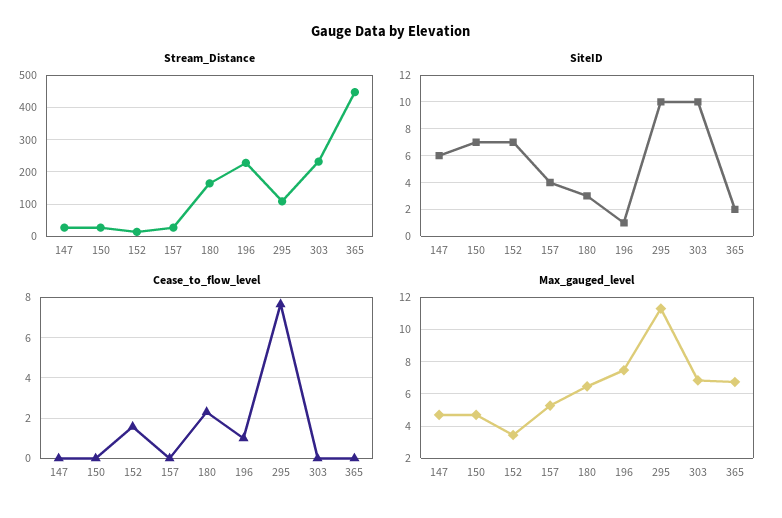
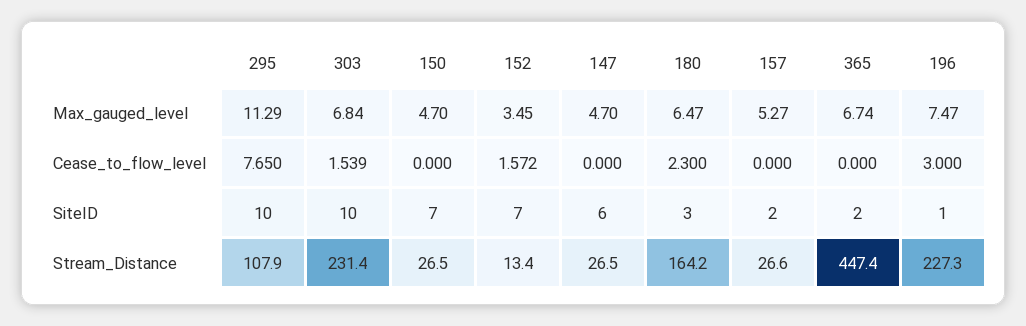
  {
    "Stream_Distance": {
      "147": 26.5,
      "150": 26.5,
      "152": 13.4,
      "157": 26.6,
      "180": 164.2,
      "196": 227.3,
      "295": 107.9,
      "303": 231.4,
      "365": 447.4
    },
    "SiteID": {
      "147": 6,
      "150": 7,
      "152": 7,
-     "157": 4,
+     "157": 2,
      "180": 3,
      "196": 1,
      "295": 10,
      "303": 10,
      "365": 2
    },
    "Cease_to_flow_level": {
      "147": 0,
      "150": 0,
      "152": 1.572,
      "157": 0,
      "180": 2.3,
-     "196": 1,
+     "196": 3,
      "295": 7.65,
-     "303": 0,
+     "303": 1.539,
      "365": 0
    },
    "Max_gauged_level": {
      "147": 4.7,
      "150": 4.7,
      "152": 3.45,
      "157": 5.27,
      "180": 6.47,
      "196": 7.47,
      "295": 11.29,
      "303": 6.84,
      "365": 6.74
    }
  }

